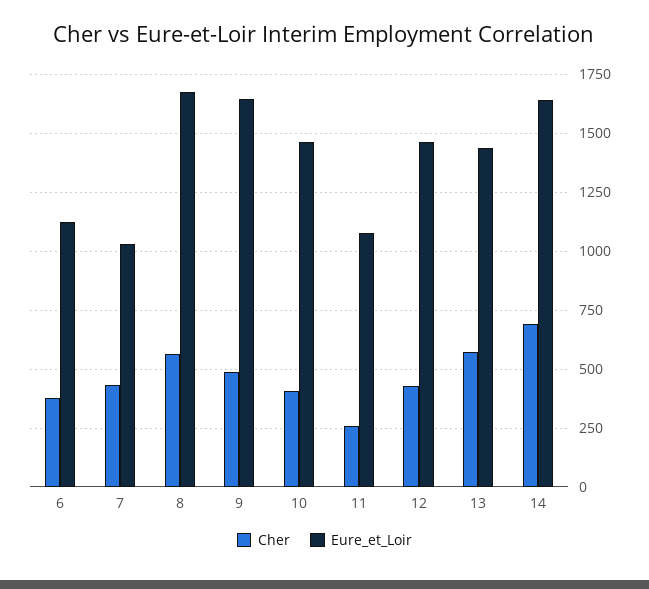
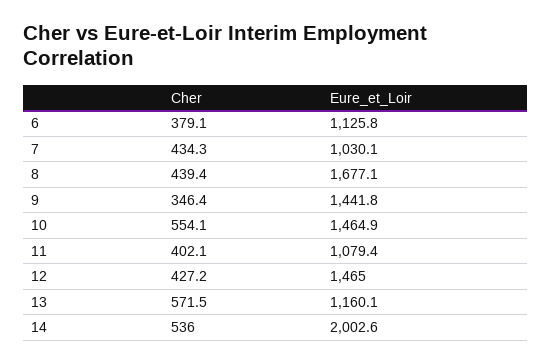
  {
    "Cher": {
      "6": 379.1,
      "7": 434.3,
-     "8": 550,
+     "8": 439.4,
-     "9": 500,
+     "9": 346.4,
-     "10": 400,
+     "10": 554.1,
-     "11": 250,
+     "11": 402.1,
      "12": 427.2,
      "13": 571.5,
-     "14": 700
+     "14": 536
    },
    "Eure_et_Loir": {
      "6": 1125.8,
      "7": 1030.1,
      "8": 1677.1,
-     "9": 1650,
+     "9": 1441.8,
      "10": 1464.9,
      "11": 1079.4,
      "12": 1465,
-     "13": 1450,
+     "13": 1160.1,
-     "14": 1650
+     "14": 2002.6
    }
  }

